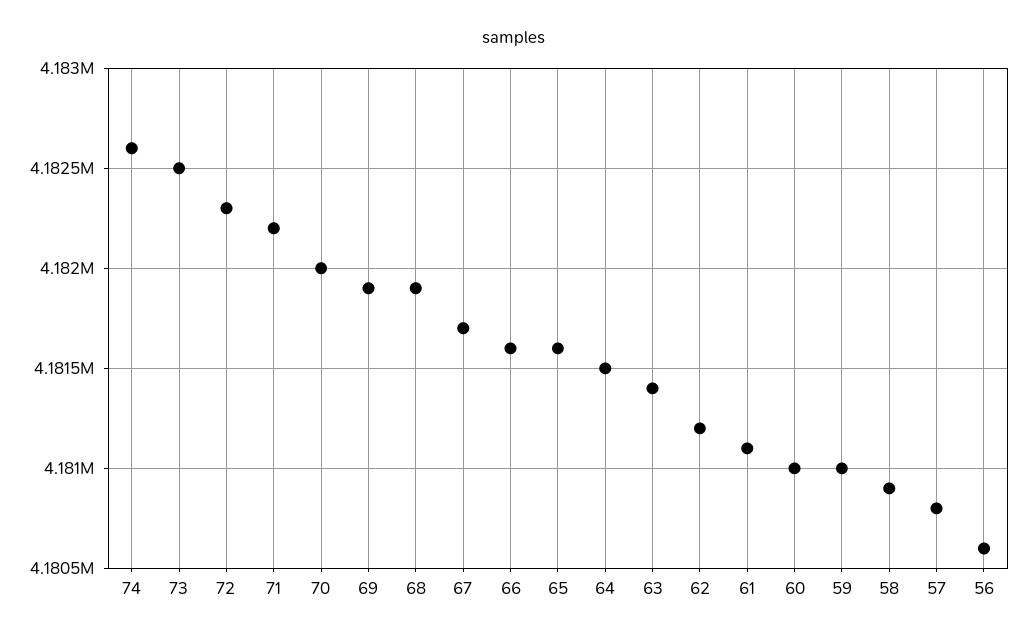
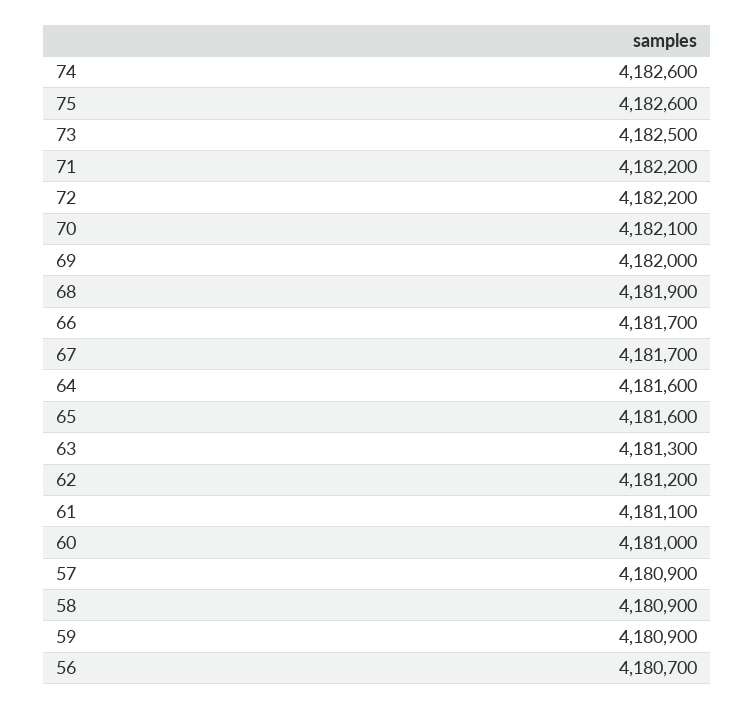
  {
    "74": 4182600,
    "73": 4182500,
-   "72": 4182300,
+   "72": 4182200,
    "71": 4182200,
-   "70": 4182000,
+   "70": 4182100,
-   "69": 4181900,
+   "69": 4182000,
    "68": 4181900,
    "67": 4181700,
-   "66": 4181600,
+   "66": 4181700,
    "65": 4181600,
-   "64": 4181500,
+   "64": 4181600,
-   "63": 4181400,
+   "63": 4181300,
    "62": 4181200,
    "61": 4181100,
    "60": 4181000,
-   "59": 4181000,
+   "59": 4180900,
    "58": 4180900,
-   "57": 4180800,
+   "57": 4180900,
-   "56": 4180600
+   "56": 4180700,
+   "75": 4182600
  }

